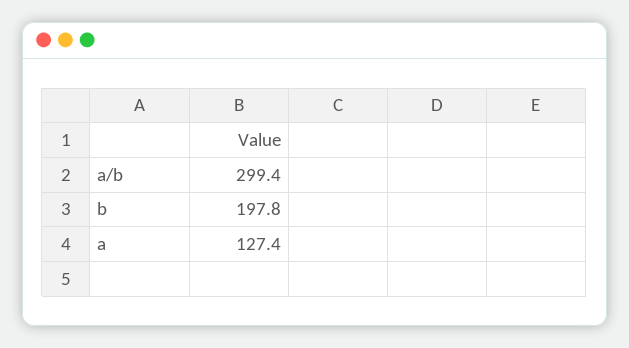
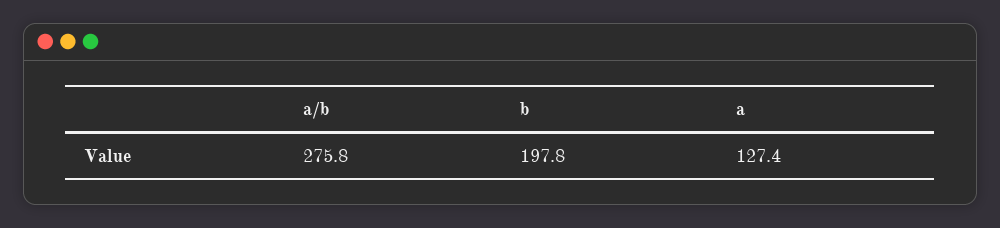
  {
-   "a/b": 299.4,
+   "a/b": 275.8,
    "b": 197.8,
    "a": 127.4
  }

